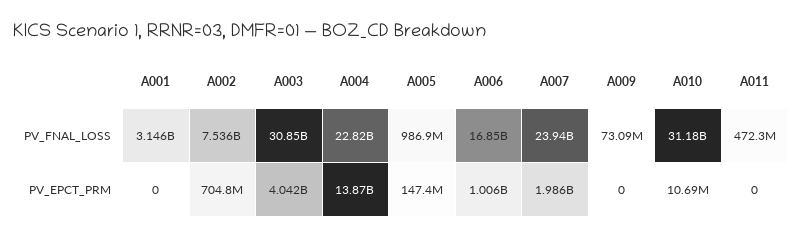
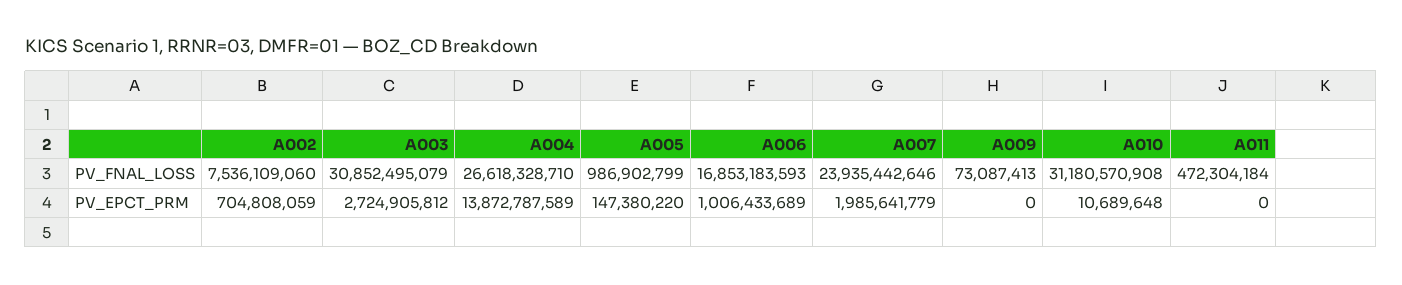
  {
-   "A001": {
-     "PV_FNAL_LOSS": 3146000000,
-     "PV_EPCT_PRM": 0
-   },
    "A002": {
      "PV_FNAL_LOSS": 7536109060,
      "PV_EPCT_PRM": 704808059
    },
    "A003": {
      "PV_FNAL_LOSS": 30852495079,
-     "PV_EPCT_PRM": 4042000000
+     "PV_EPCT_PRM": 2724905812
    },
    "A004": {
-     "PV_FNAL_LOSS": 22820000000,
+     "PV_FNAL_LOSS": 26618328710,
      "PV_EPCT_PRM": 13872787589
    },
    "A005": {
      "PV_FNAL_LOSS": 986902799,
      "PV_EPCT_PRM": 147380220
    },
    "A006": {
      "PV_FNAL_LOSS": 16853183593,
      "PV_EPCT_PRM": 1006433689
    },
    "A007": {
      "PV_FNAL_LOSS": 23935442646,
      "PV_EPCT_PRM": 1985641779
    },
    "A009": {
      "PV_FNAL_LOSS": 73087413,
      "PV_EPCT_PRM": 0
    },
    "A010": {
      "PV_FNAL_LOSS": 31180570908,
      "PV_EPCT_PRM": 10689648
    },
    "A011": {
      "PV_FNAL_LOSS": 472304184,
      "PV_EPCT_PRM": 0
    }
  }

